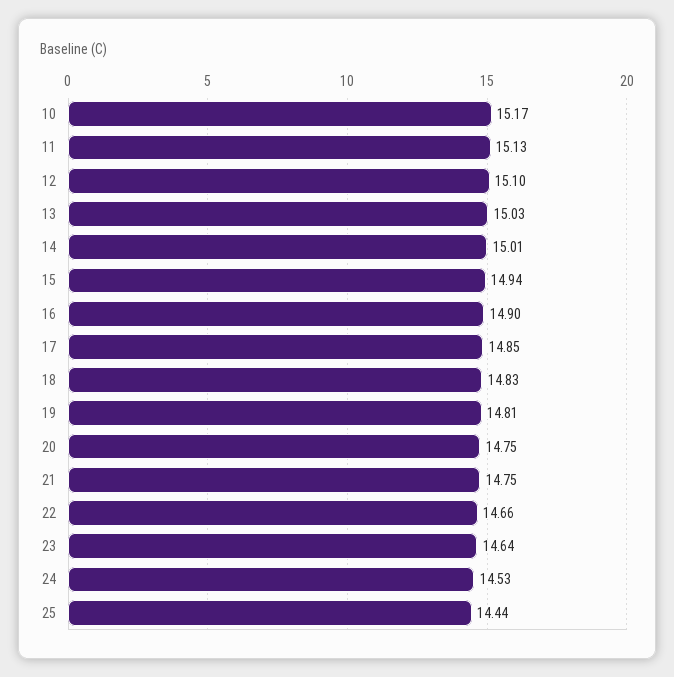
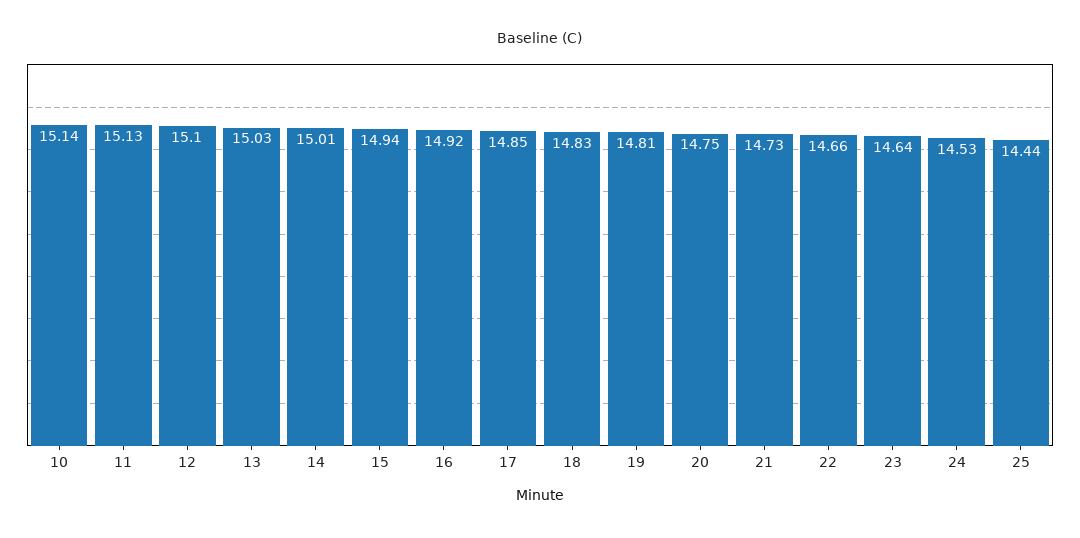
  {
-   "10": 15.17,
+   "10": 15.14,
    "11": 15.13,
    "12": 15.1,
    "13": 15.03,
    "14": 15.01,
    "15": 14.94,
-   "16": 14.9,
+   "16": 14.92,
    "17": 14.85,
    "18": 14.83,
    "19": 14.81,
    "20": 14.75,
-   "21": 14.75,
+   "21": 14.73,
    "22": 14.66,
    "23": 14.64,
    "24": 14.53,
    "25": 14.44
  }

